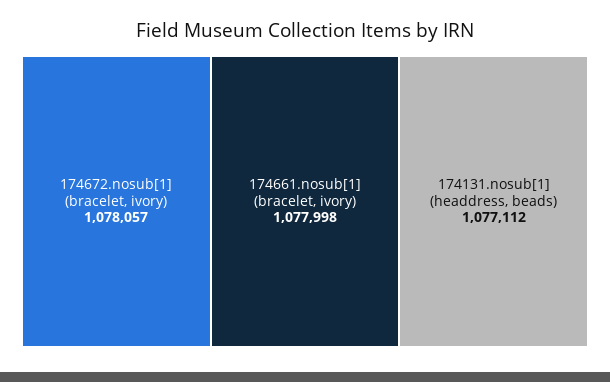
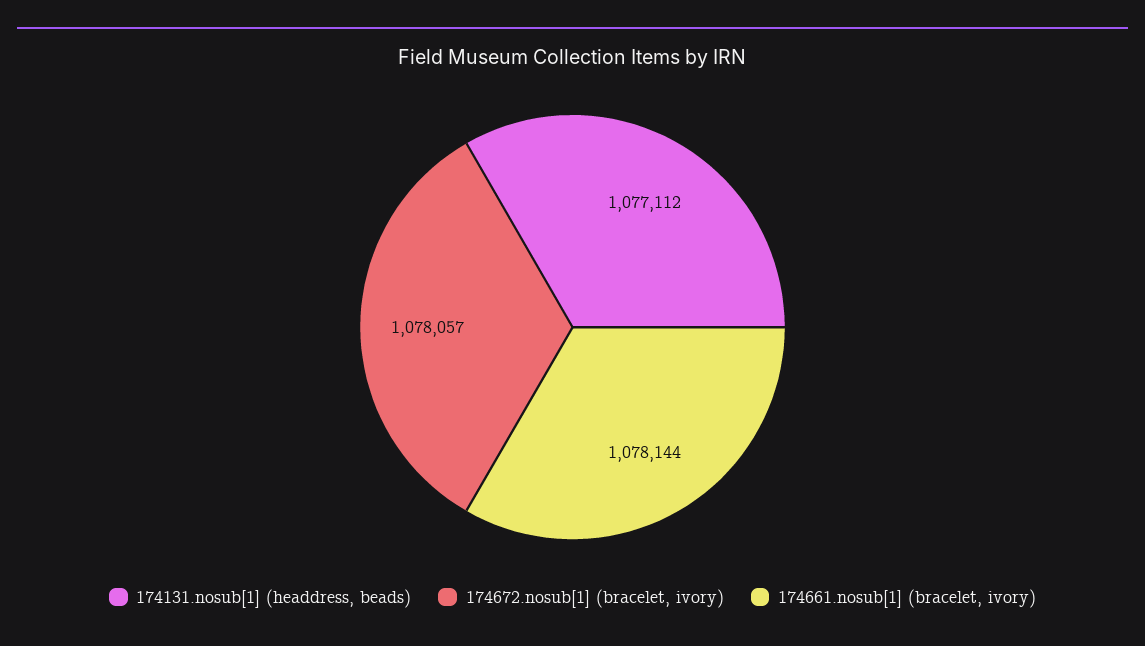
  {
    "174672.nosub[1] (bracelet, ivory)": 1078057,
-   "174661.nosub[1] (bracelet, ivory)": 1077998,
+   "174661.nosub[1] (bracelet, ivory)": 1078144,
    "174131.nosub[1] (headdress, beads)": 1077112
  }

